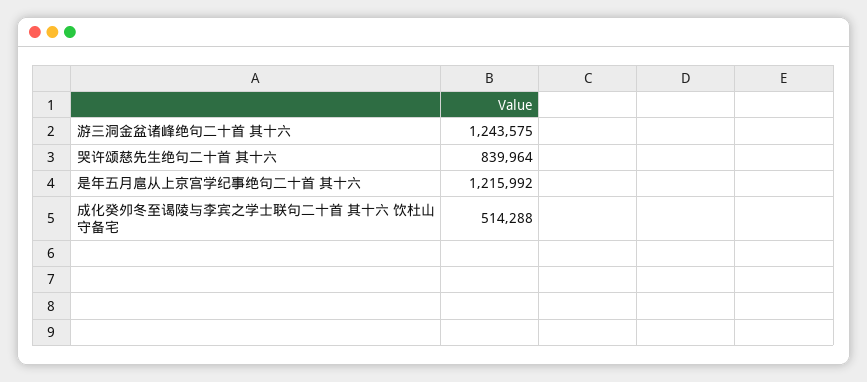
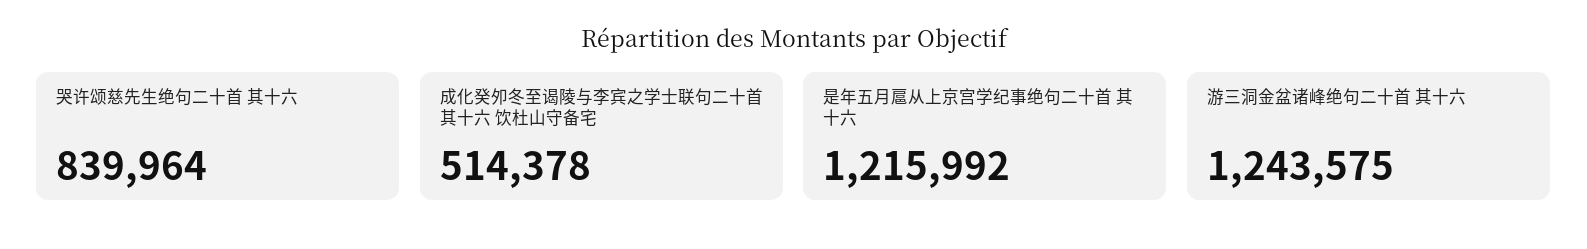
  {
    "游三洞金盆诸峰绝句二十首 其十六": 1243575,
    "哭许颂慈先生绝句二十首 其十六": 839964,
    "是年五月扈从上京宫学纪事绝句二十首 其十六": 1215992,
-   "成化癸夘冬至谒陵与李宾之学士联句二十首 其十六 饮杜山守备宅": 514288
+   "成化癸夘冬至谒陵与李宾之学士联句二十首 其十六 饮杜山守备宅": 514378
  }

